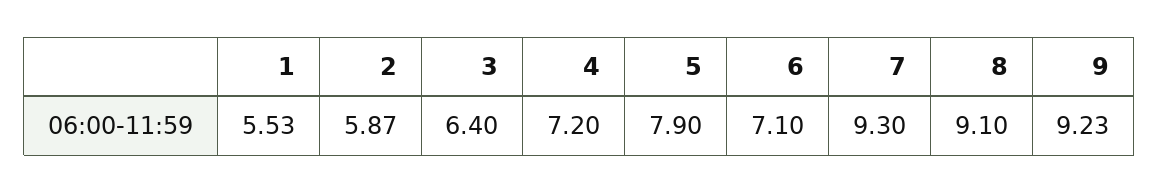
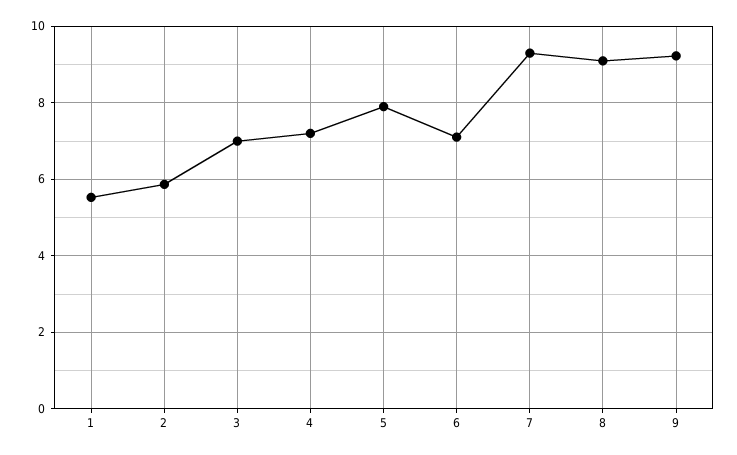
  {
    "1": 5.53,
    "2": 5.87,
-   "3": 6.4,
+   "3": 7,
    "4": 7.2,
    "5": 7.9,
    "6": 7.1,
    "7": 9.3,
    "8": 9.1,
    "9": 9.23
  }

